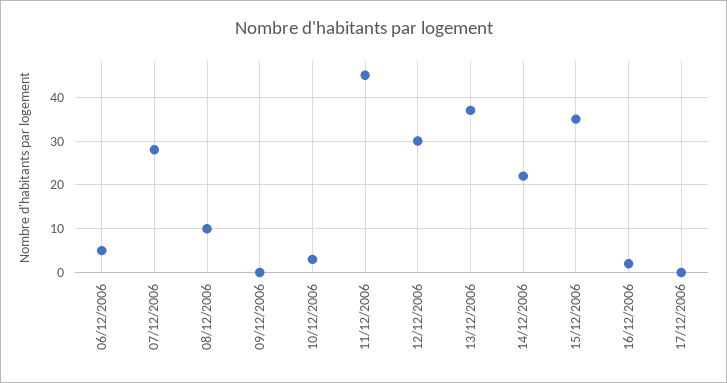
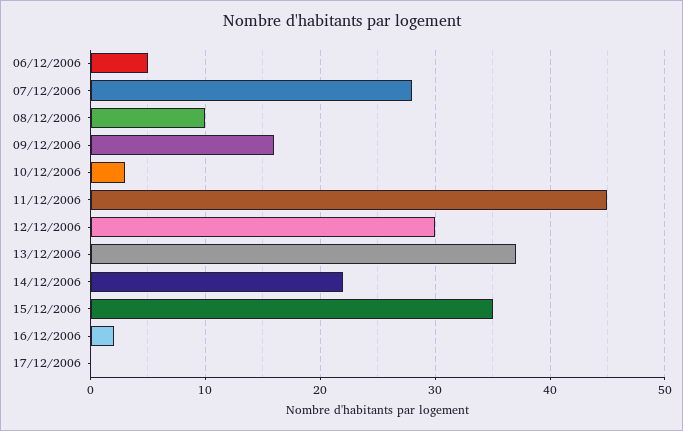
  {
    "06/12/2006": 5,
    "07/12/2006": 28,
    "08/12/2006": 10,
-   "09/12/2006": 0,
+   "09/12/2006": 16,
    "10/12/2006": 3,
    "11/12/2006": 45,
    "12/12/2006": 30,
    "13/12/2006": 37,
    "14/12/2006": 22,
    "15/12/2006": 35,
    "16/12/2006": 2,
    "17/12/2006": 0
  }

